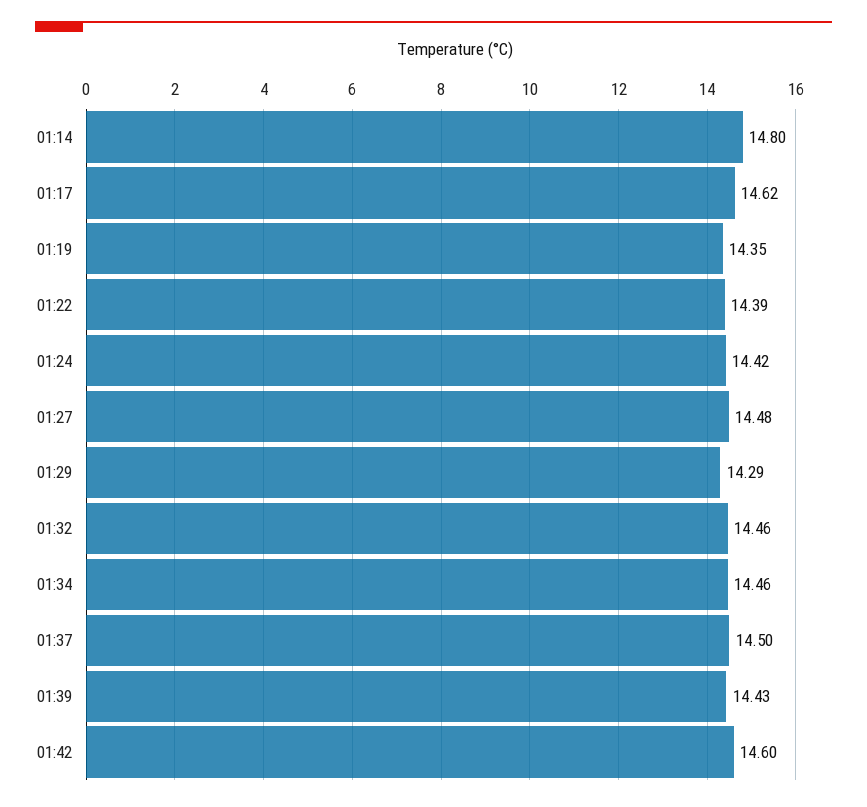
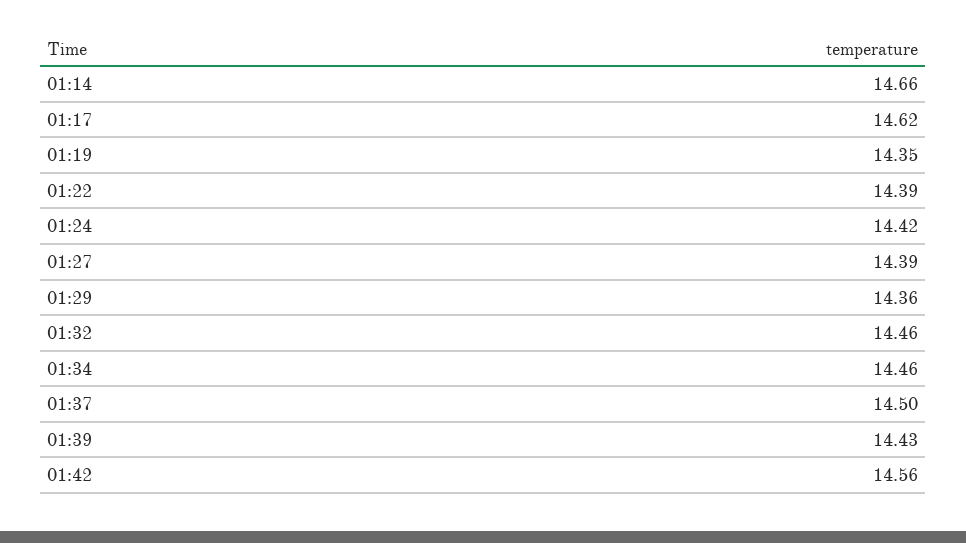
  {
-   "01:14": 14.8,
+   "01:14": 14.66,
    "01:17": 14.62,
    "01:19": 14.35,
    "01:22": 14.39,
    "01:24": 14.42,
-   "01:27": 14.48,
+   "01:27": 14.39,
-   "01:29": 14.29,
+   "01:29": 14.36,
    "01:32": 14.46,
    "01:34": 14.46,
    "01:37": 14.5,
    "01:39": 14.43,
-   "01:42": 14.6
+   "01:42": 14.56
  }

